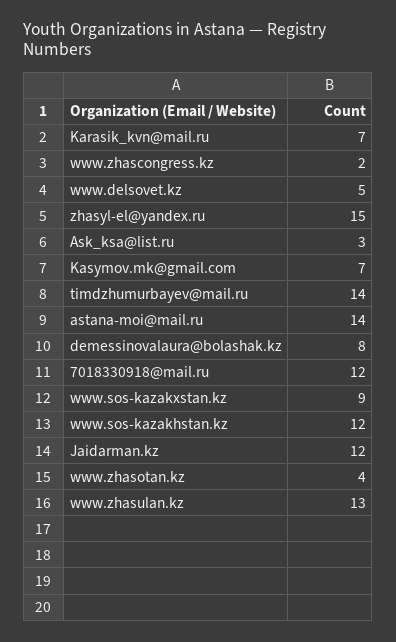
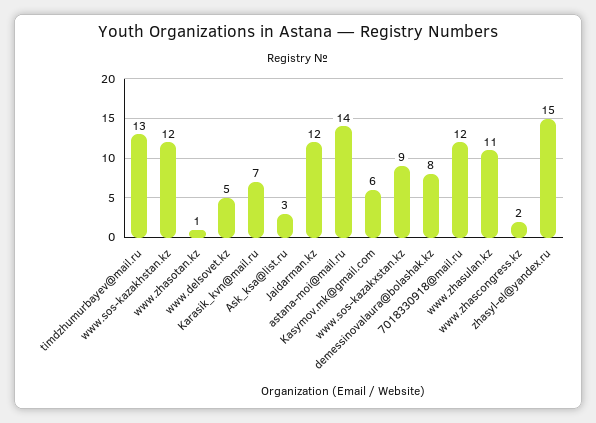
  {
    "Karasik_kvn@mail.ru": 7,
    "www.zhascongress.kz": 2,
    "www.delsovet.kz": 5,
    "zhasyl-el@yandex.ru": 15,
    "Ask_ksa@list.ru": 3,
-   "Kasymov.mk@gmail.com": 7,
+   "Kasymov.mk@gmail.com": 6,
-   "timdzhumurbayev@mail.ru": 14,
+   "timdzhumurbayev@mail.ru": 13,
    "astana-moi@mail.ru": 14,
    "demessinovalaura@bolashak.kz": 8,
    "7018330918@mail.ru": 12,
    "www.sos-kazakxstan.kz": 9,
    "www.sos-kazakhstan.kz": 12,
    "Jaidarman.kz": 12,
-   "www.zhasotan.kz": 4,
+   "www.zhasotan.kz": 1,
-   "www.zhasulan.kz": 13
+   "www.zhasulan.kz": 11
  }

